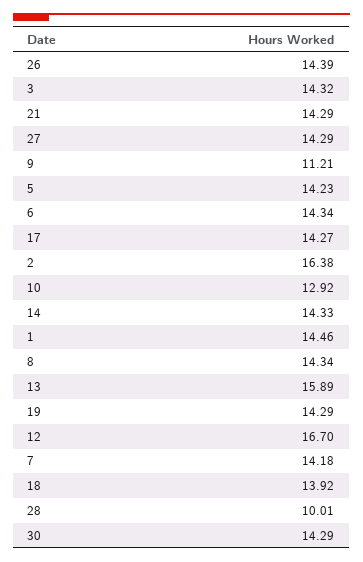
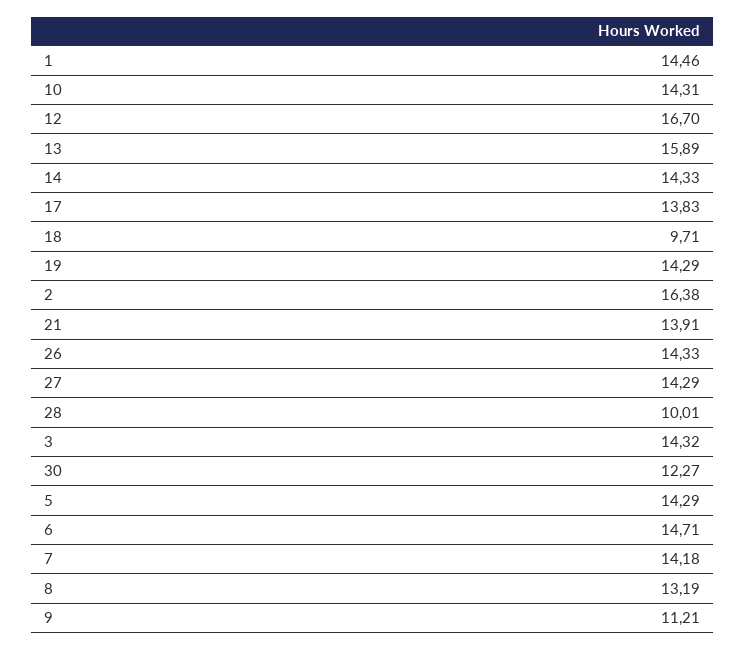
  {
-   "26": 14.39,
+   "26": 14.33,
    "3": 14.32,
-   "21": 14.29,
+   "21": 13.91,
    "27": 14.29,
    "9": 11.21,
-   "5": 14.23,
+   "5": 14.29,
-   "6": 14.34,
+   "6": 14.71,
-   "17": 14.27,
+   "17": 13.83,
    "2": 16.38,
-   "10": 12.92,
+   "10": 14.31,
    "14": 14.33,
    "1": 14.46,
-   "8": 14.34,
+   "8": 13.19,
    "13": 15.89,
    "19": 14.29,
    "12": 16.7,
    "7": 14.18,
-   "18": 13.92,
+   "18": 9.71,
    "28": 10.01,
-   "30": 14.29
+   "30": 12.27
  }

